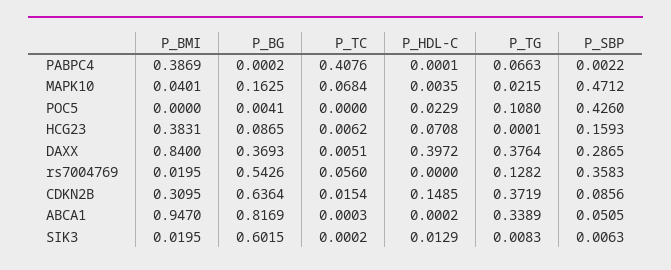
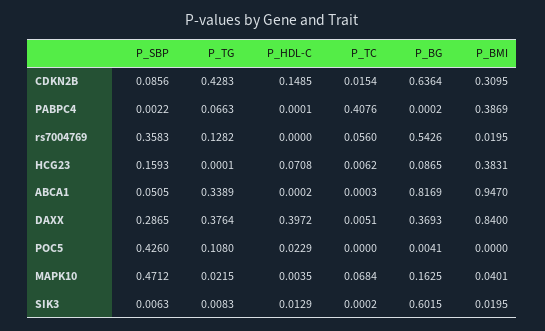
  {
    "P_BMI": {
      "PABPC4": 0.3869,
      "MAPK10": 0.0401,
      "POC5": 0,
      "HCG23": 0.3831,
      "DAXX": 0.84,
      "rs7004769": 0.0195,
      "CDKN2B": 0.3095,
      "ABCA1": 0.947,
      "SIK3": 0.0195
    },
    "P_BG": {
      "PABPC4": 0.0002,
      "MAPK10": 0.1625,
      "POC5": 0.0041,
      "HCG23": 0.0865,
      "DAXX": 0.3693,
      "rs7004769": 0.5426,
      "CDKN2B": 0.6364,
      "ABCA1": 0.8169,
      "SIK3": 0.6015
    },
    "P_TC": {
      "PABPC4": 0.4076,
      "MAPK10": 0.0684,
      "POC5": 0,
      "HCG23": 0.0062,
      "DAXX": 0.0051,
      "rs7004769": 0.056,
      "CDKN2B": 0.0154,
      "ABCA1": 0.0003,
      "SIK3": 0.0002
    },
    "P_HDL-C": {
      "PABPC4": 0.0001,
      "MAPK10": 0.0035,
      "POC5": 0.0229,
      "HCG23": 0.0708,
      "DAXX": 0.3972,
      "rs7004769": 0,
      "CDKN2B": 0.1485,
      "ABCA1": 0.0002,
      "SIK3": 0.0129
    },
    "P_TG": {
      "PABPC4": 0.0663,
      "MAPK10": 0.0215,
      "POC5": 0.108,
      "HCG23": 0.0001,
      "DAXX": 0.3764,
      "rs7004769": 0.1282,
-     "CDKN2B": 0.3719,
+     "CDKN2B": 0.4283,
      "ABCA1": 0.3389,
      "SIK3": 0.0083
    },
    "P_SBP": {
      "PABPC4": 0.0022,
      "MAPK10": 0.4712,
      "POC5": 0.426,
      "HCG23": 0.1593,
      "DAXX": 0.2865,
      "rs7004769": 0.3583,
      "CDKN2B": 0.0856,
      "ABCA1": 0.0505,
      "SIK3": 0.0063
    }
  }

